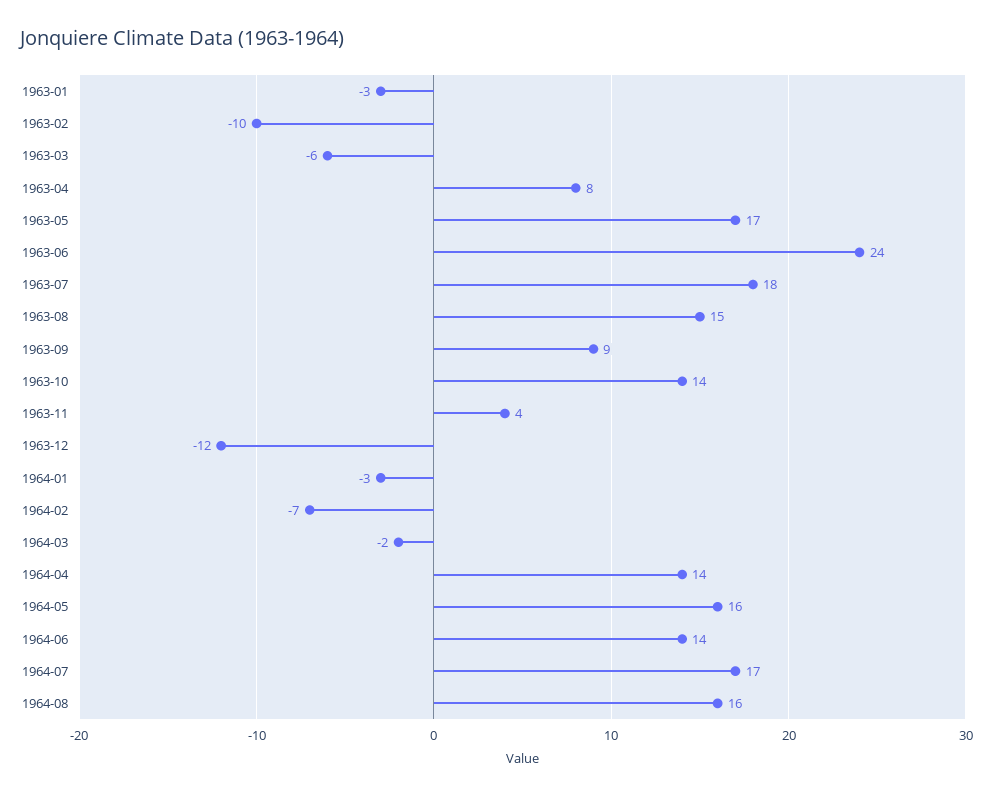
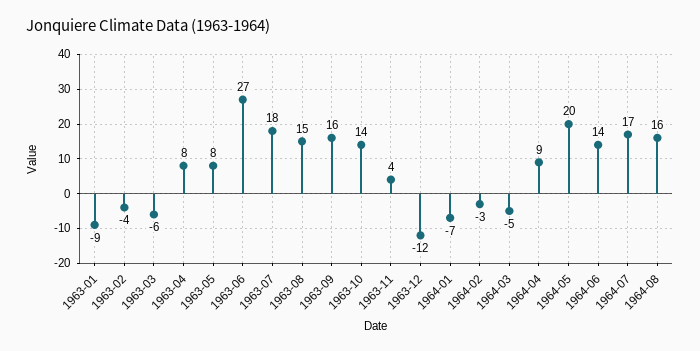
  {
-   "1963-01": -3,
+   "1963-01": -9,
-   "1963-02": -10,
+   "1963-02": -4,
    "1963-03": -6,
    "1963-04": 8,
-   "1963-05": 17,
+   "1963-05": 8,
-   "1963-06": 24,
+   "1963-06": 27,
    "1963-07": 18,
    "1963-08": 15,
-   "1963-09": 9,
+   "1963-09": 16,
    "1963-10": 14,
    "1963-11": 4,
    "1963-12": -12,
-   "1964-01": -3,
+   "1964-01": -7,
-   "1964-02": -7,
+   "1964-02": -3,
-   "1964-03": -2,
+   "1964-03": -5,
-   "1964-04": 14,
+   "1964-04": 9,
-   "1964-05": 16,
+   "1964-05": 20,
    "1964-06": 14,
    "1964-07": 17,
    "1964-08": 16
  }

